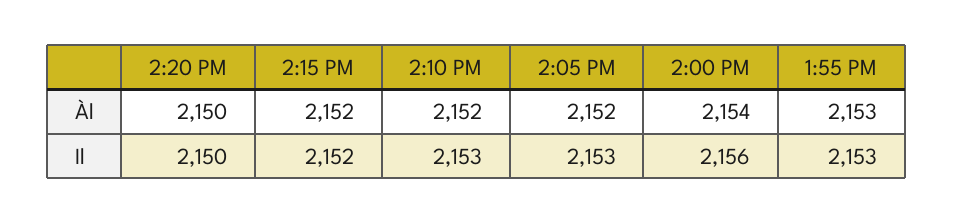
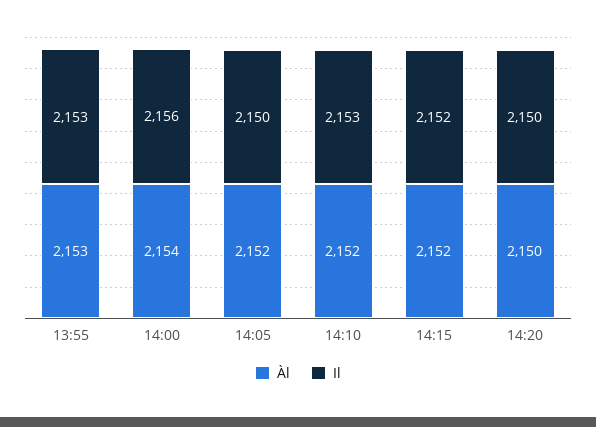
  {
    "Àl": {
      "2:20 PM": 2150,
      "2:15 PM": 2152,
      "2:10 PM": 2152,
      "2:05 PM": 2152,
      "2:00 PM": 2154,
      "1:55 PM": 2153
    },
    "Il": {
      "2:20 PM": 2150,
      "2:15 PM": 2152,
      "2:10 PM": 2153,
-     "2:05 PM": 2153,
+     "2:05 PM": 2150,
      "2:00 PM": 2156,
      "1:55 PM": 2153
    }
  }

